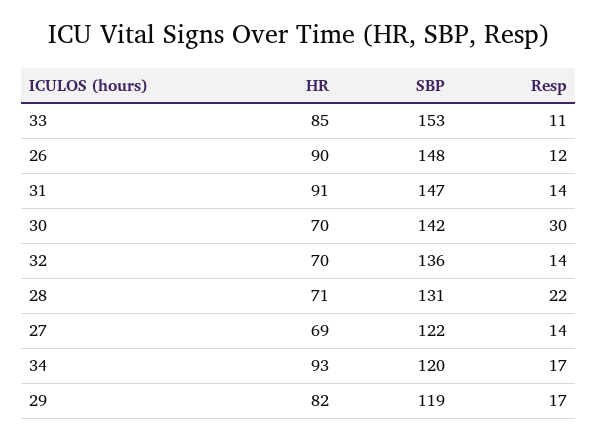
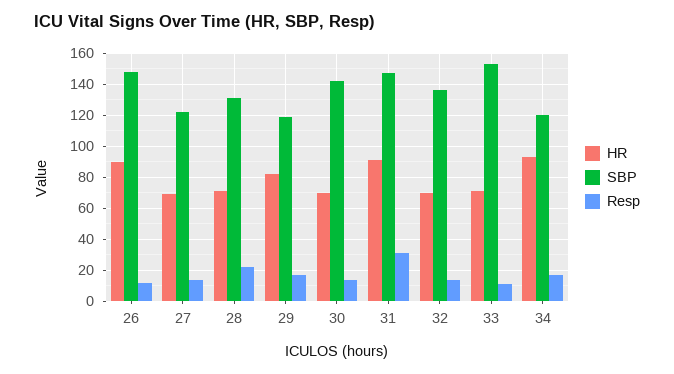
  {
    "HR": {
-     "33": 85,
+     "33": 70,
      "26": 90,
      "31": 91,
      "30": 70,
      "32": 70,
      "28": 71,
      "27": 69,
      "34": 93,
      "29": 82
    },
    "SBP": {
      "33": 153,
      "26": 148,
      "31": 147,
      "30": 142,
      "32": 136,
      "28": 131,
      "27": 122,
      "34": 120,
      "29": 119
    },
    "Resp": {
      "33": 11,
      "26": 12,
-     "31": 14,
+     "31": 30,
-     "30": 30,
+     "30": 15,
      "32": 14,
      "28": 22,
      "27": 14,
      "34": 17,
      "29": 17
    }
  }

